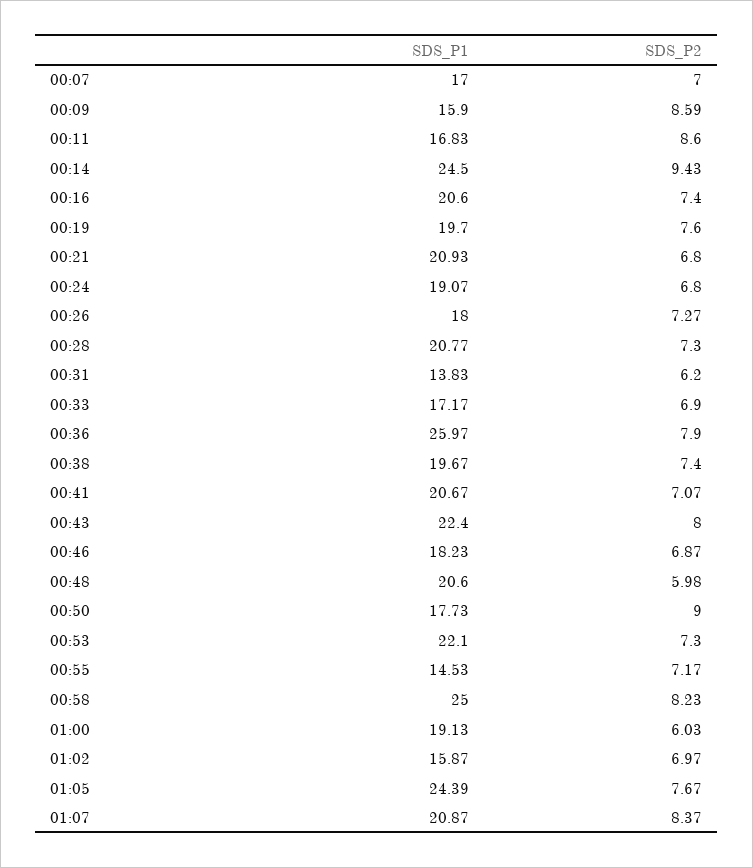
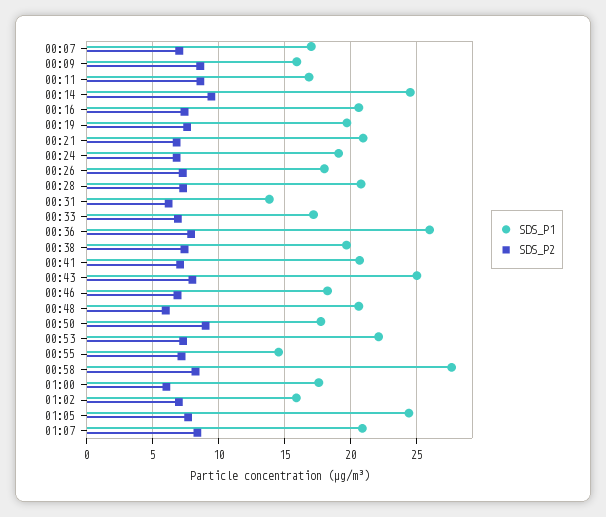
  {
    "SDS_P1": {
      "00:07": 17,
      "00:09": 15.9,
      "00:11": 16.83,
      "00:14": 24.5,
      "00:16": 20.6,
      "00:19": 19.7,
      "00:21": 20.93,
      "00:24": 19.07,
      "00:26": 18,
      "00:28": 20.77,
      "00:31": 13.83,
      "00:33": 17.17,
      "00:36": 25.97,
      "00:38": 19.67,
      "00:41": 20.67,
-     "00:43": 22.4,
+     "00:43": 25,
      "00:46": 18.23,
      "00:48": 20.6,
      "00:50": 17.73,
      "00:53": 22.1,
      "00:55": 14.53,
-     "00:58": 25,
+     "00:58": 27.5,
-     "01:00": 19.13,
+     "01:00": 17.5,
      "01:02": 15.87,
      "01:05": 24.39,
      "01:07": 20.87
    },
    "SDS_P2": {
      "00:07": 7,
      "00:09": 8.59,
      "00:11": 8.6,
      "00:14": 9.43,
      "00:16": 7.4,
      "00:19": 7.6,
      "00:21": 6.8,
      "00:24": 6.8,
      "00:26": 7.27,
      "00:28": 7.3,
      "00:31": 6.2,
      "00:33": 6.9,
      "00:36": 7.9,
      "00:38": 7.4,
      "00:41": 7.07,
      "00:43": 8,
      "00:46": 6.87,
      "00:48": 5.98,
      "00:50": 9,
      "00:53": 7.3,
      "00:55": 7.17,
      "00:58": 8.23,
      "01:00": 6.03,
      "01:02": 6.97,
      "01:05": 7.67,
      "01:07": 8.37
    }
  }

